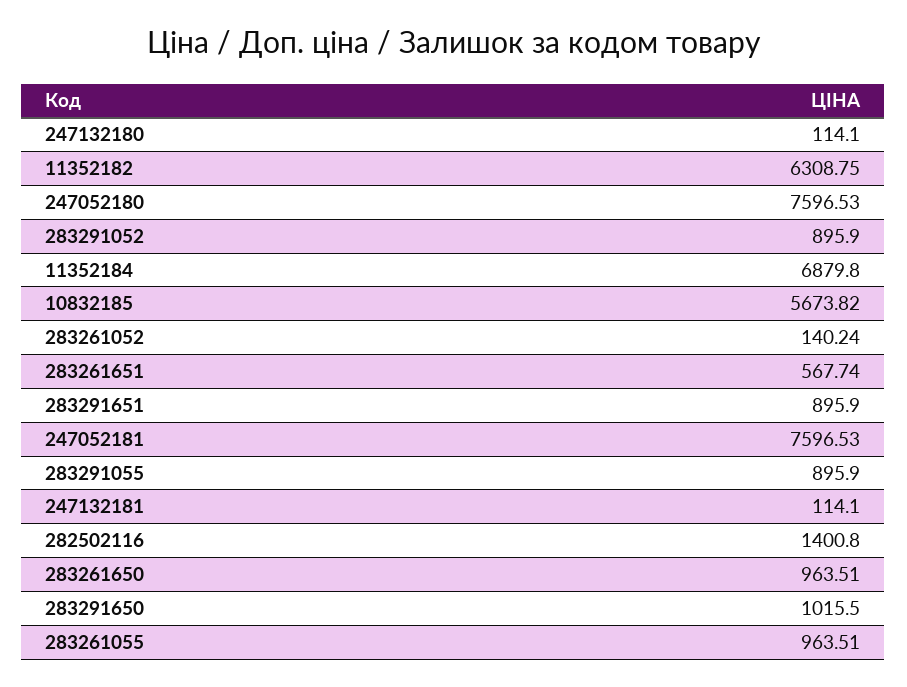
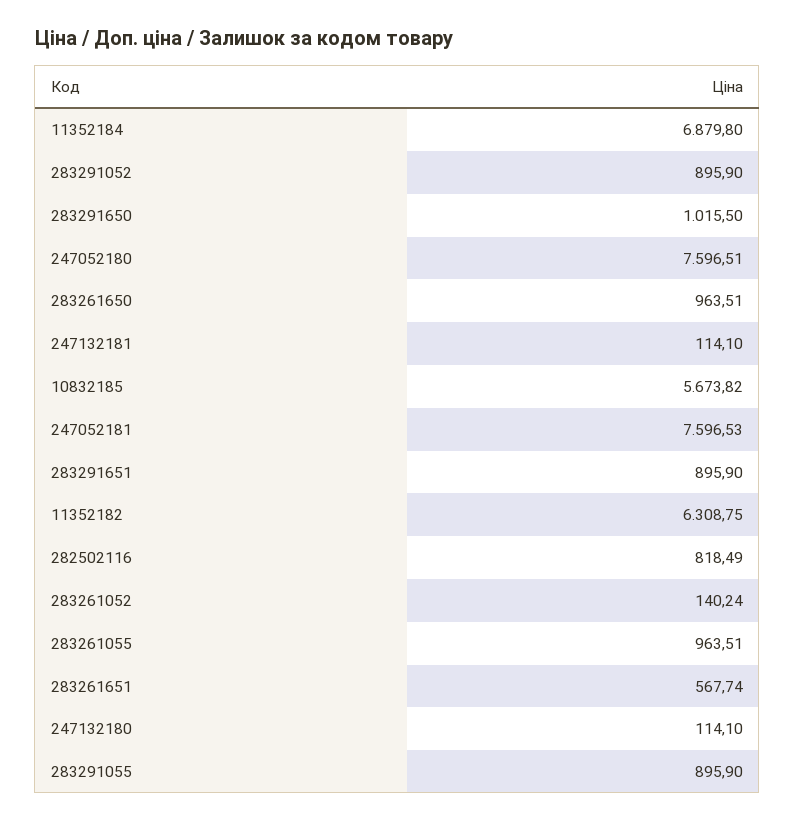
  {
    "247132180": 114.1,
    "11352182": 6308.75,
-   "247052180": 7596.53,
+   "247052180": 7596.51,
    "283291052": 895.9,
    "11352184": 6879.8,
    "10832185": 5673.82,
    "283261052": 140.24,
    "283261651": 567.74,
    "283291651": 895.9,
    "247052181": 7596.53,
    "283291055": 895.9,
    "247132181": 114.1,
-   "282502116": 1400.8,
+   "282502116": 818.49,
    "283261650": 963.51,
    "283291650": 1015.5,
    "283261055": 963.51
  }

